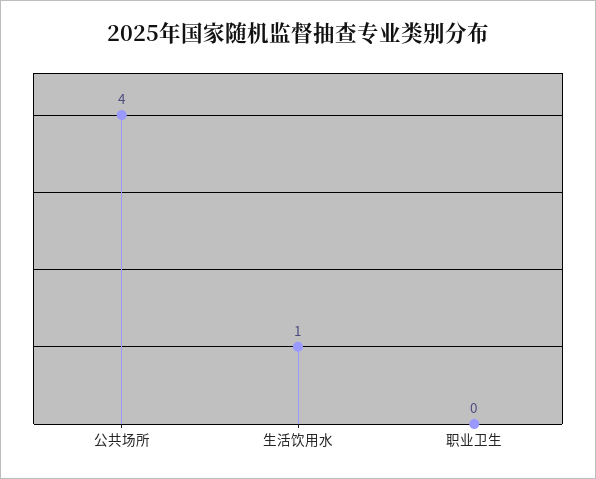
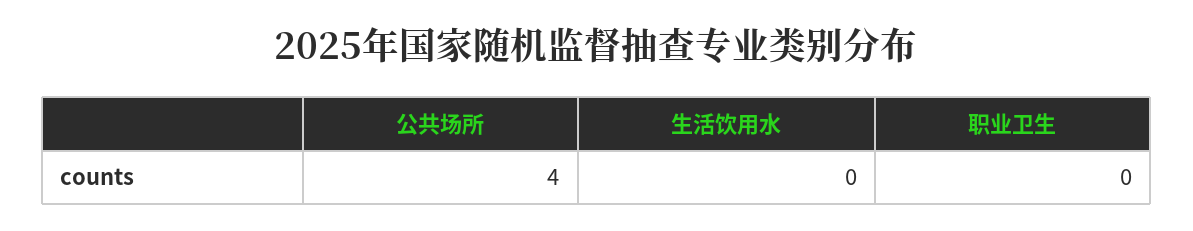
  {
    "公共场所": 4,
-   "生活饮用水": 1,
+   "生活饮用水": 0,
    "职业卫生": 0
  }

